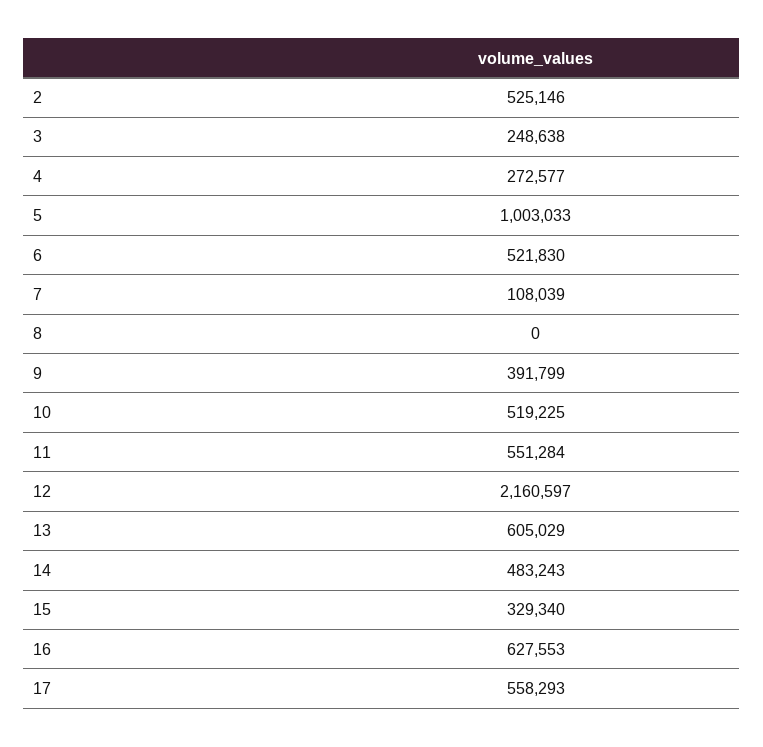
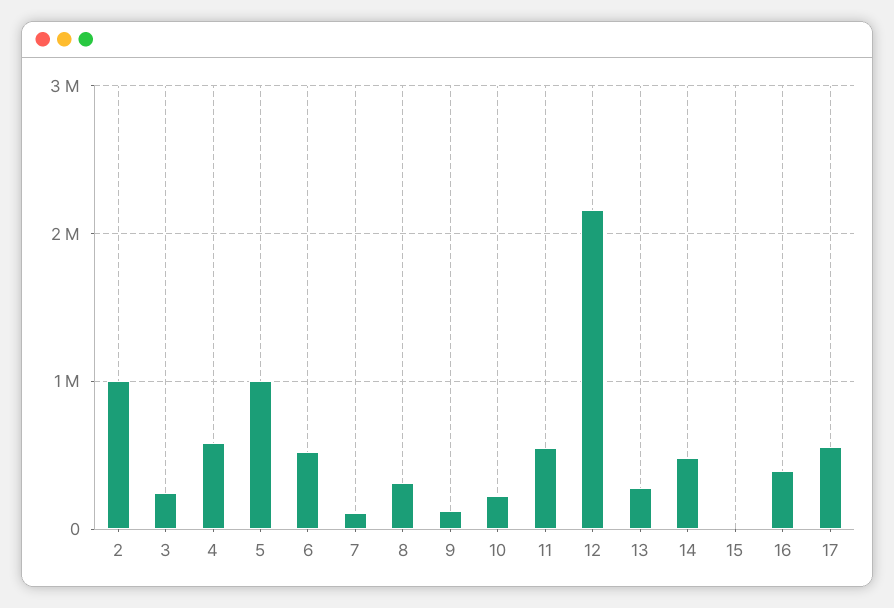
  {
-   "2": 525146,
+   "2": 1000000,
    "3": 248638,
-   "4": 272577,
+   "4": 600000,
    "5": 1003033,
    "6": 521830,
    "7": 108039,
-   "8": 0,
+   "8": 300000,
-   "9": 391799,
+   "9": 100000,
-   "10": 519225,
+   "10": 200000,
    "11": 551284,
    "12": 2160597,
-   "13": 605029,
+   "13": 300000,
    "14": 483243,
-   "15": 329340,
+   "15": 0,
-   "16": 627553,
+   "16": 400000,
    "17": 558293
  }

